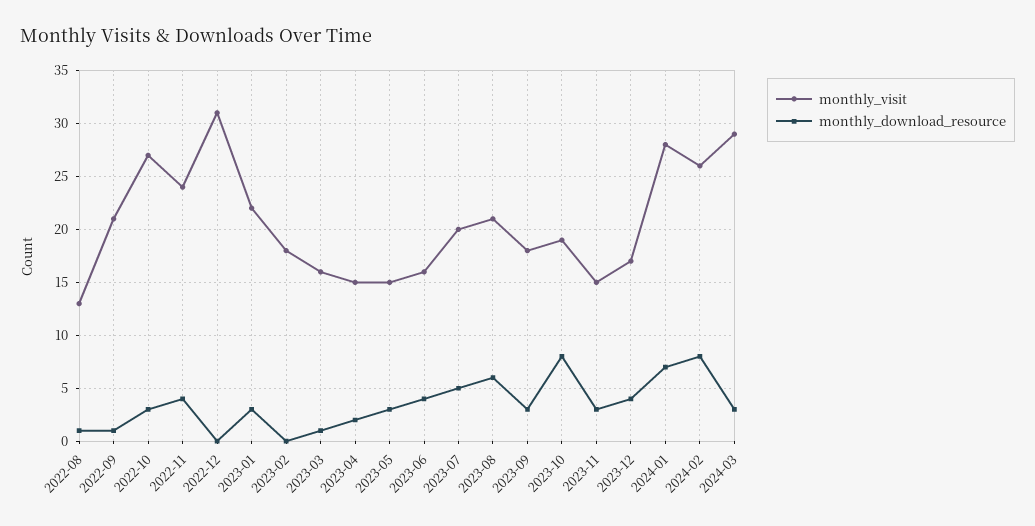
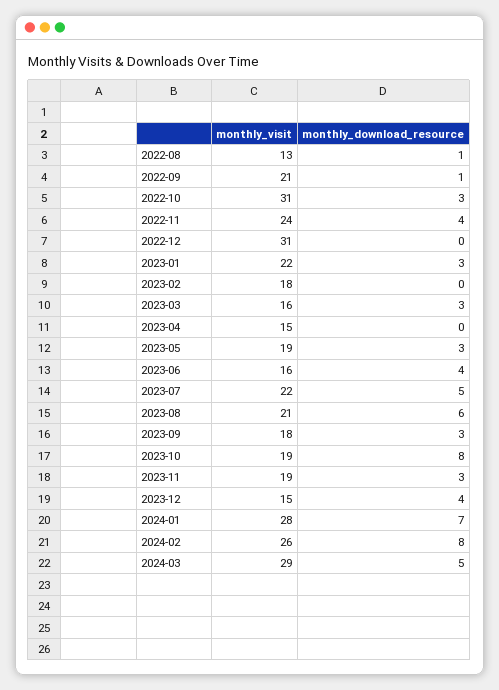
  {
    "monthly_visit": {
      "2022-08": 13,
      "2022-09": 21,
-     "2022-10": 27,
+     "2022-10": 31,
      "2022-11": 24,
      "2022-12": 31,
      "2023-01": 22,
      "2023-02": 18,
      "2023-03": 16,
      "2023-04": 15,
-     "2023-05": 15,
+     "2023-05": 19,
      "2023-06": 16,
-     "2023-07": 20,
+     "2023-07": 22,
      "2023-08": 21,
      "2023-09": 18,
      "2023-10": 19,
-     "2023-11": 15,
+     "2023-11": 19,
-     "2023-12": 17,
+     "2023-12": 15,
      "2024-01": 28,
      "2024-02": 26,
      "2024-03": 29
    },
    "monthly_download_resource": {
      "2022-08": 1,
      "2022-09": 1,
      "2022-10": 3,
      "2022-11": 4,
      "2022-12": 0,
      "2023-01": 3,
      "2023-02": 0,
-     "2023-03": 1,
+     "2023-03": 3,
-     "2023-04": 2,
+     "2023-04": 0,
      "2023-05": 3,
      "2023-06": 4,
      "2023-07": 5,
      "2023-08": 6,
      "2023-09": 3,
      "2023-10": 8,
      "2023-11": 3,
      "2023-12": 4,
      "2024-01": 7,
      "2024-02": 8,
-     "2024-03": 3
+     "2024-03": 5
    }
  }

